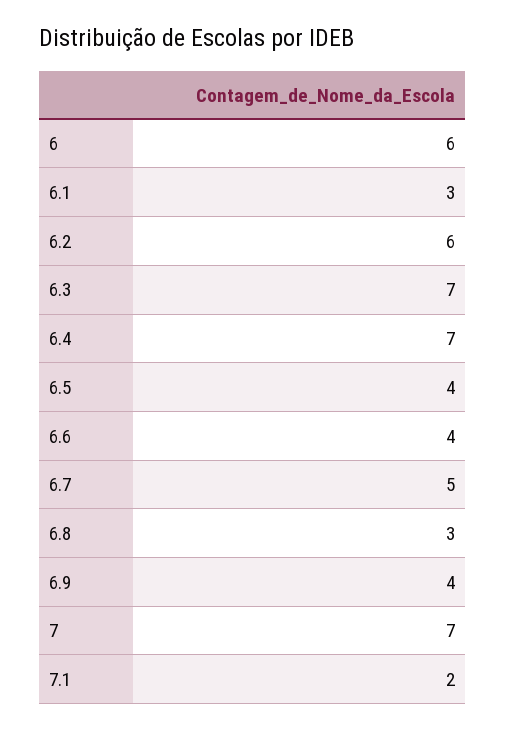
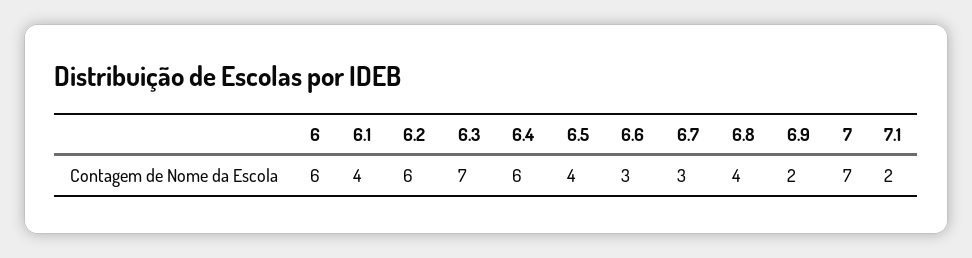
  {
    "6": 6,
-   "6.1": 3,
+   "6.1": 4,
    "6.2": 6,
    "6.3": 7,
-   "6.4": 7,
+   "6.4": 6,
    "6.5": 4,
-   "6.6": 4,
+   "6.6": 3,
-   "6.7": 5,
+   "6.7": 3,
-   "6.8": 3,
+   "6.8": 4,
-   "6.9": 4,
+   "6.9": 2,
    "7": 7,
    "7.1": 2
  }

